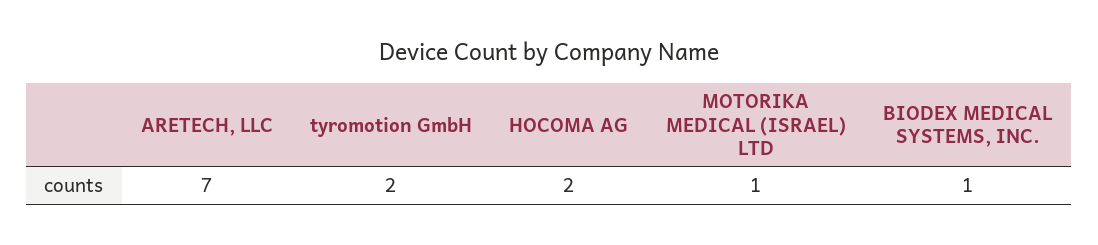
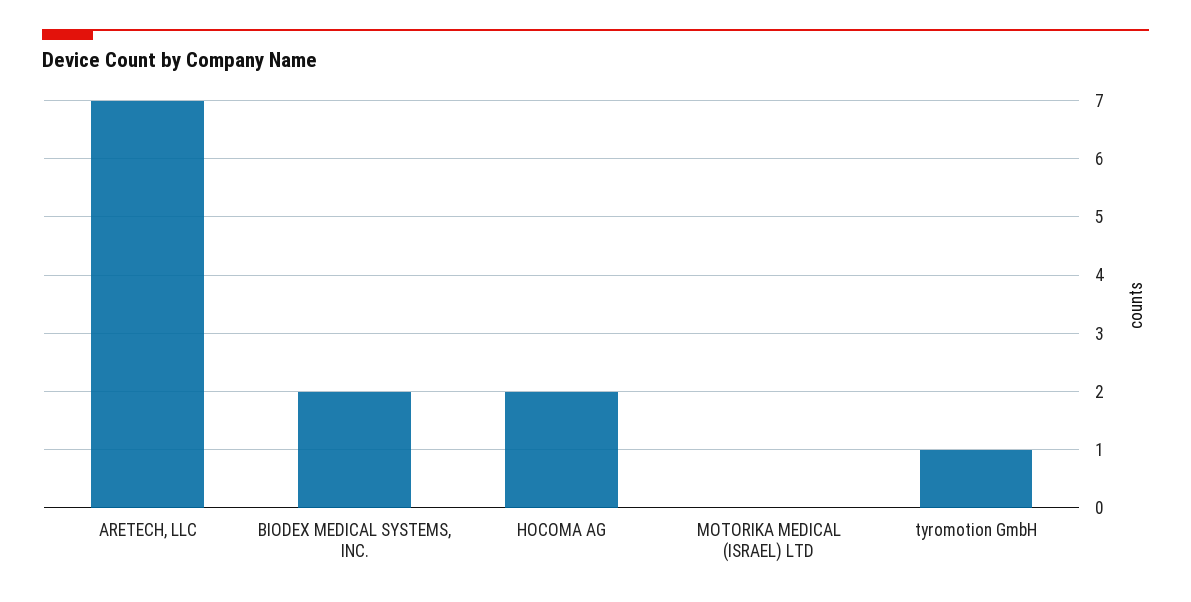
  {
    "ARETECH, LLC": 7,
-   "tyromotion GmbH": 2,
+   "tyromotion GmbH": 1,
    "HOCOMA AG": 2,
-   "MOTORIKA MEDICAL (ISRAEL) LTD": 1,
+   "MOTORIKA MEDICAL (ISRAEL) LTD": 0,
-   "BIODEX MEDICAL SYSTEMS, INC.": 1
+   "BIODEX MEDICAL SYSTEMS, INC.": 2
  }

